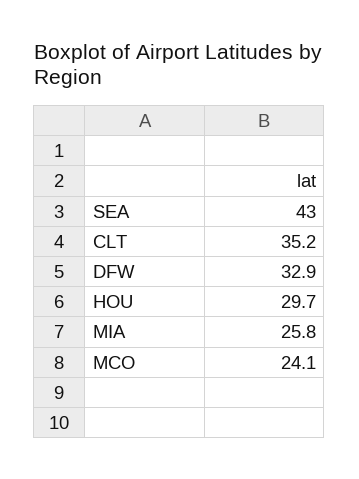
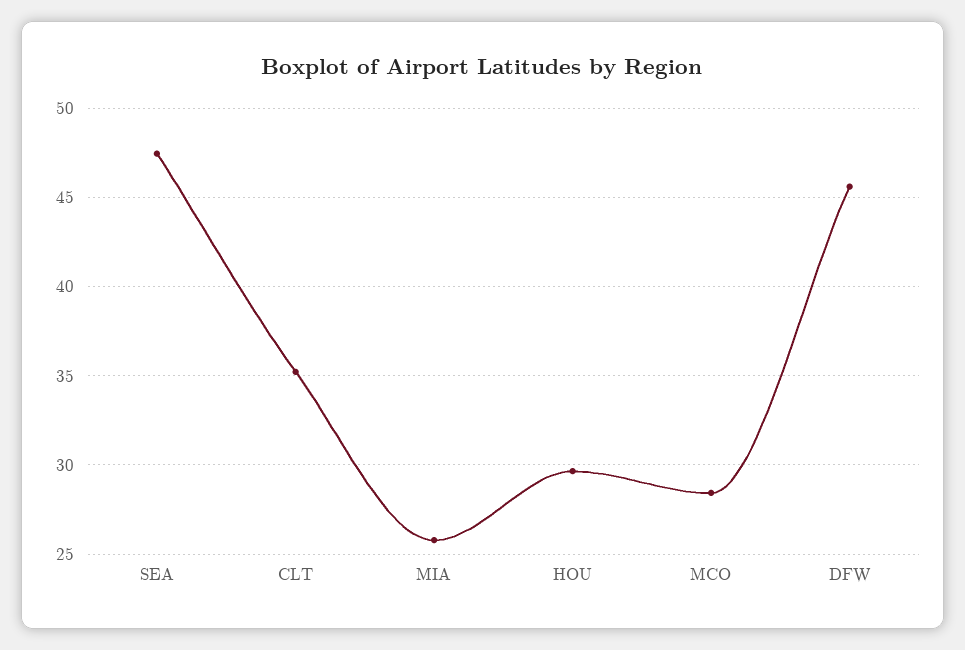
  {
-   "SEA": 43,
+   "SEA": 47.5,
    "CLT": 35.2,
-   "DFW": 32.9,
+   "DFW": 45.5,
    "HOU": 29.7,
    "MIA": 25.8,
-   "MCO": 24.1
+   "MCO": 28.5
  }

